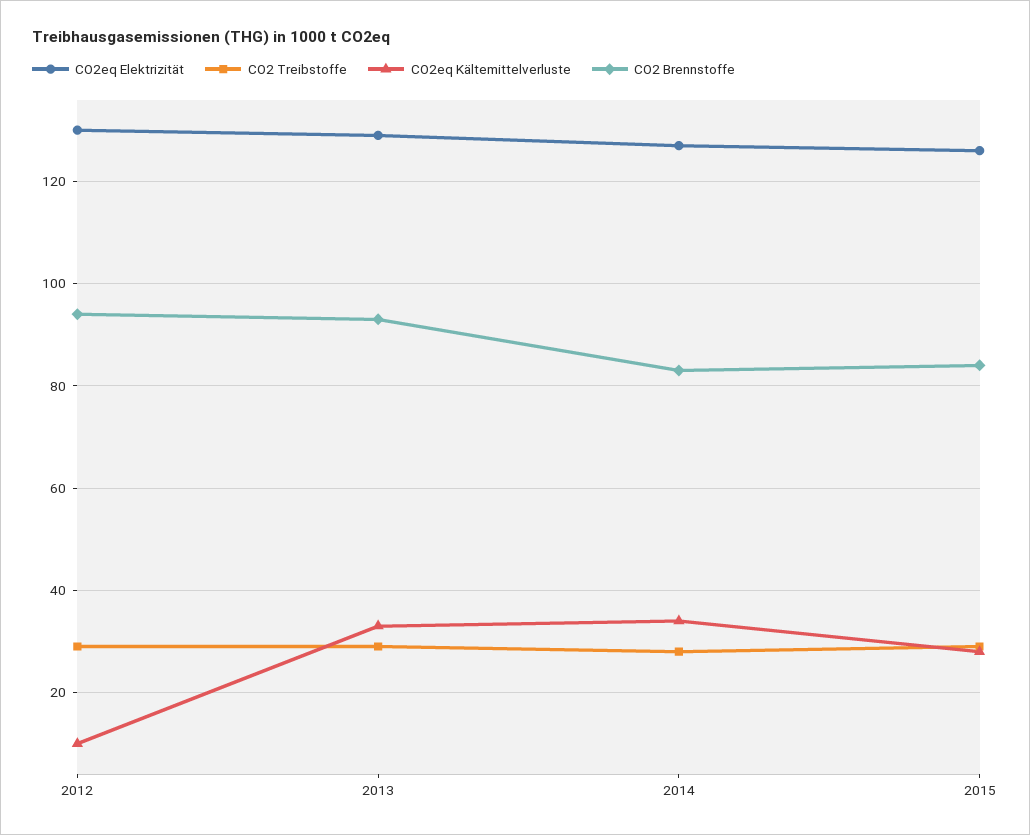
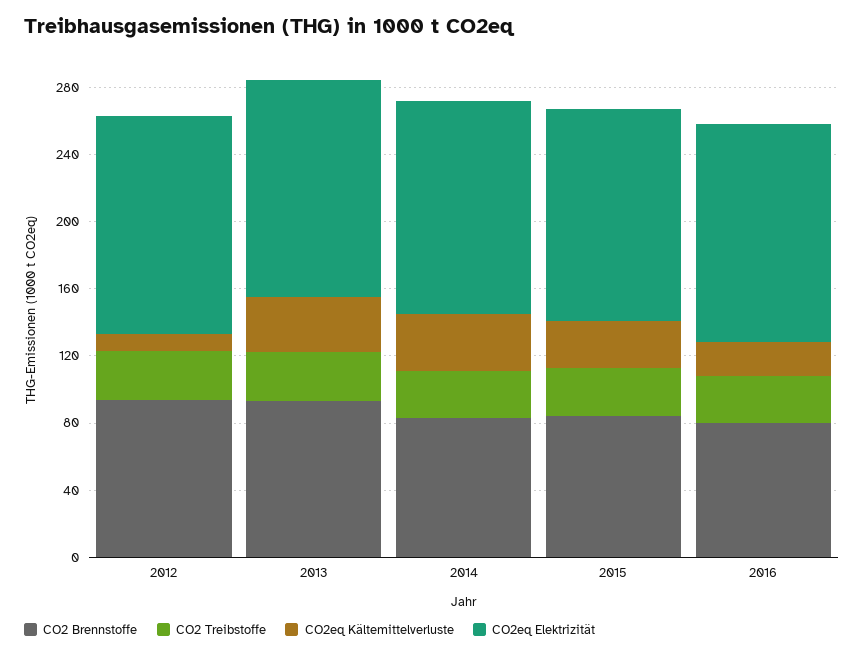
  {
    "CO2eq Elektrizität": {
      "2012": 130,
      "2013": 130,
      "2014": 125,
-     "2015": 125
+     "2015": 125,
+     "2016": 130
    },
    "CO2 Treibstoffe": {
      "2012": 30,
      "2013": 30,
      "2014": 30,
-     "2015": 30
+     "2015": 30,
+     "2016": 30
    },
    "CO2eq Kältemittelverluste": {
      "2012": 10,
      "2013": 35,
      "2014": 35,
-     "2015": 30
+     "2015": 30,
+     "2016": 20
    },
    "CO2 Brennstoffe": {
      "2012": 95,
      "2013": 95,
      "2014": 85,
-     "2015": 85
+     "2015": 85,
+     "2016": 80
    }
  }

